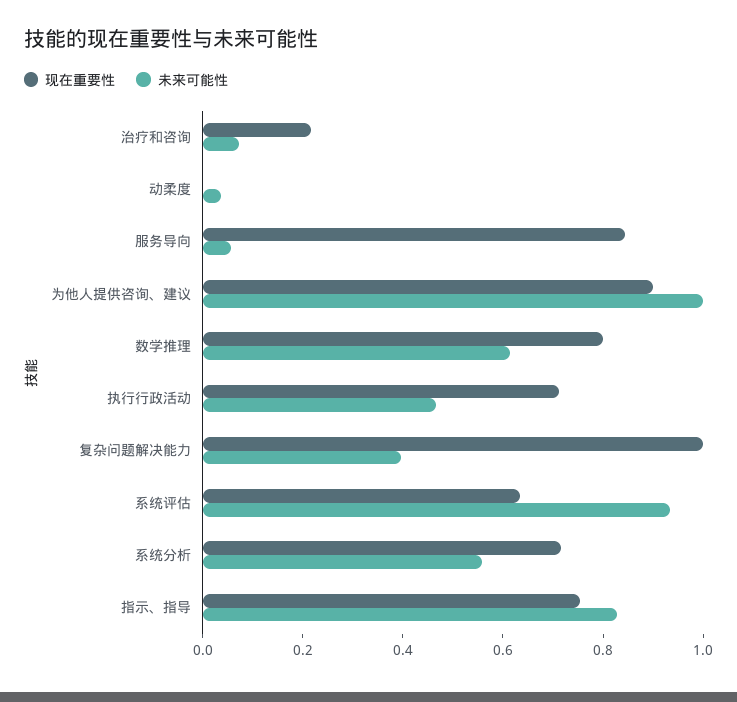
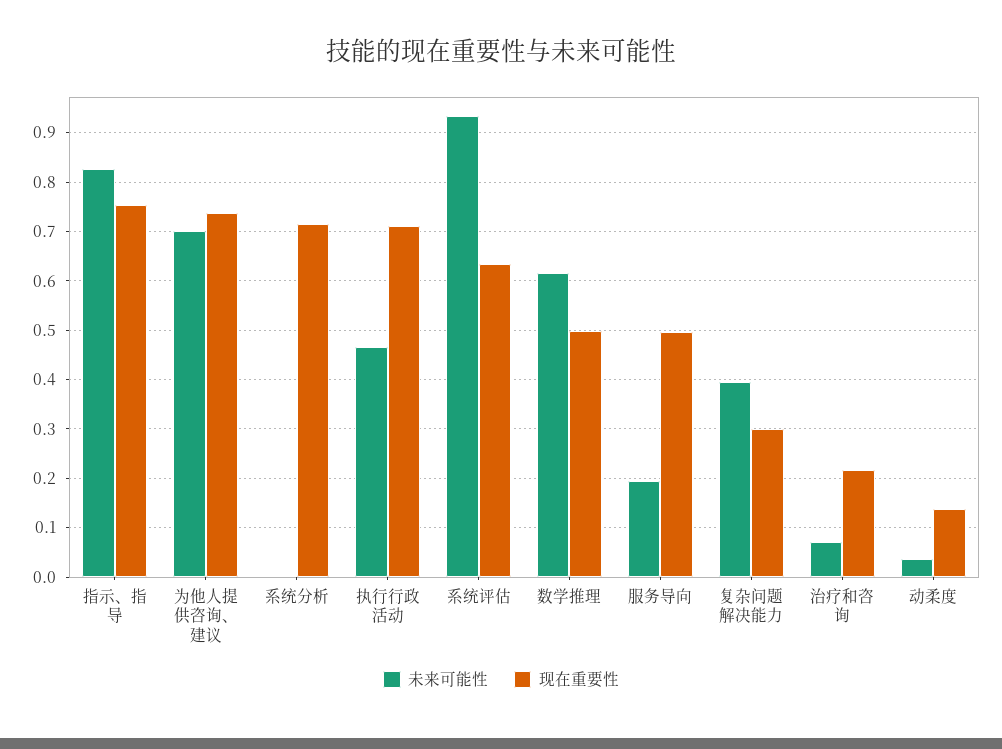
  {
    "现在重要性": {
      "治疗和咨询": 0.22,
-     "动柔度": 0,
+     "动柔度": 0.14,
-     "服务导向": 0.85,
+     "服务导向": 0.5,
-     "为他人提供咨询、建议": 0.9,
+     "为他人提供咨询、建议": 0.74,
-     "数学推理": 0.8,
+     "数学推理": 0.5,
      "执行行政活动": 0.72,
-     "复杂问题解决能力": 1,
+     "复杂问题解决能力": 0.3,
      "系统评估": 0.64,
      "系统分析": 0.72,
      "指示、指导": 0.76
    },
    "未来可能性": {
      "治疗和咨询": 0.08,
      "动柔度": 0.04,
-     "服务导向": 0.05,
+     "服务导向": 0.2,
-     "为他人提供咨询、建议": 1,
+     "为他人提供咨询、建议": 0.7,
      "数学推理": 0.62,
      "执行行政活动": 0.46,
      "复杂问题解决能力": 0.4,
      "系统评估": 0.94,
-     "系统分析": 0.55,
+     "系统分析": 0,
      "指示、指导": 0.82
    }
  }

